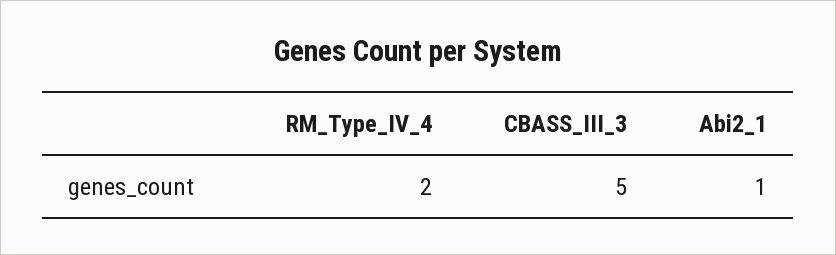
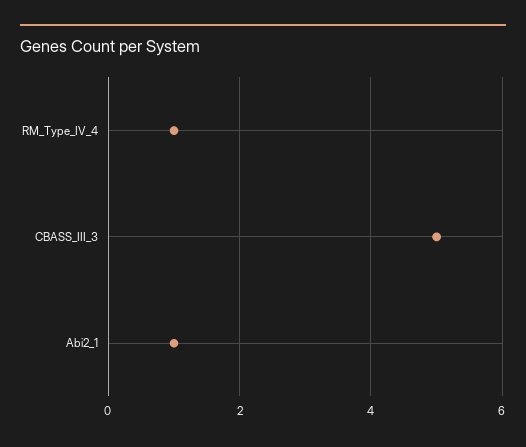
  {
-   "RM_Type_IV_4": 2,
+   "RM_Type_IV_4": 1,
    "CBASS_III_3": 5,
    "Abi2_1": 1
  }

